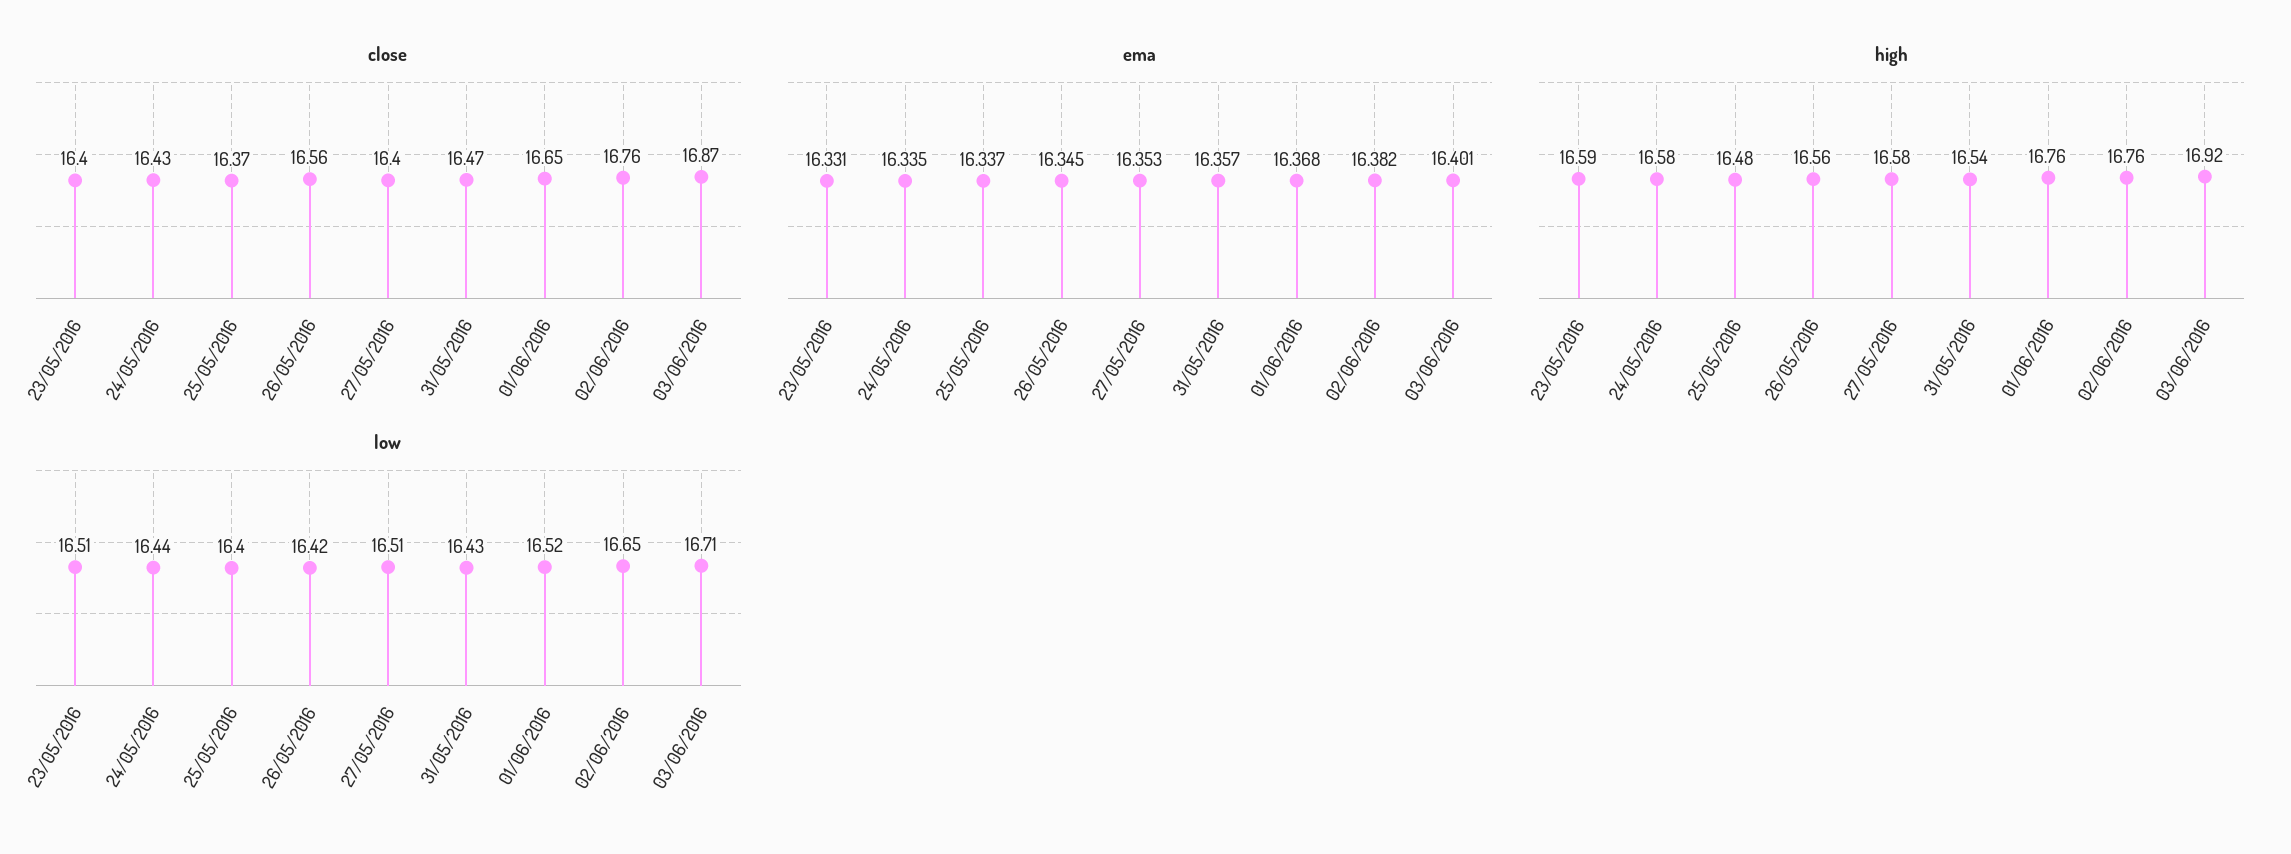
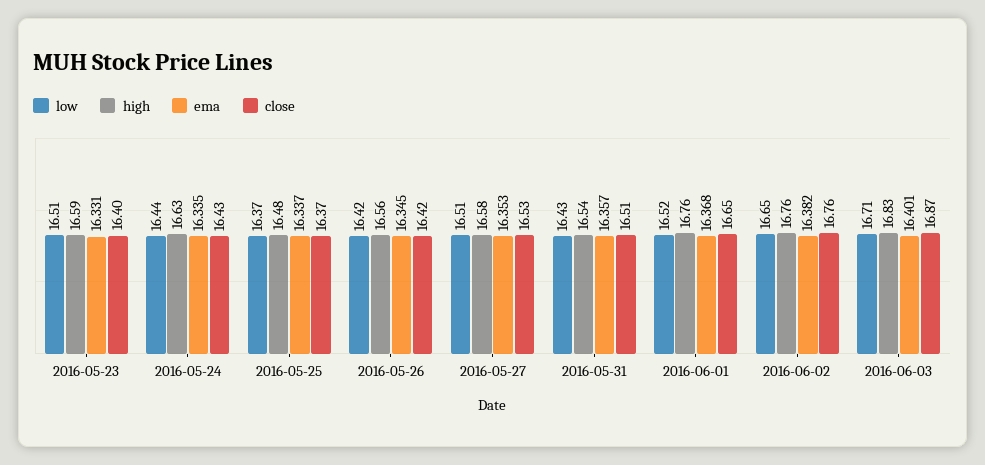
  {
    "close": {
      "23/05/2016": 16.4,
      "24/05/2016": 16.43,
      "25/05/2016": 16.37,
-     "26/05/2016": 16.56,
+     "26/05/2016": 16.42,
-     "27/05/2016": 16.4,
+     "27/05/2016": 16.53,
-     "31/05/2016": 16.47,
+     "31/05/2016": 16.51,
      "01/06/2016": 16.65,
      "02/06/2016": 16.76,
      "03/06/2016": 16.87
    },
    "ema": {
      "23/05/2016": 16.331,
      "24/05/2016": 16.335,
      "25/05/2016": 16.337,
      "26/05/2016": 16.345,
      "27/05/2016": 16.353,
      "31/05/2016": 16.357,
      "01/06/2016": 16.368,
      "02/06/2016": 16.382,
      "03/06/2016": 16.401
    },
    "high": {
      "23/05/2016": 16.59,
-     "24/05/2016": 16.58,
+     "24/05/2016": 16.63,
      "25/05/2016": 16.48,
      "26/05/2016": 16.56,
      "27/05/2016": 16.58,
      "31/05/2016": 16.54,
      "01/06/2016": 16.76,
      "02/06/2016": 16.76,
-     "03/06/2016": 16.92
+     "03/06/2016": 16.83
    },
    "low": {
      "23/05/2016": 16.51,
      "24/05/2016": 16.44,
-     "25/05/2016": 16.4,
+     "25/05/2016": 16.37,
      "26/05/2016": 16.42,
      "27/05/2016": 16.51,
      "31/05/2016": 16.43,
      "01/06/2016": 16.52,
      "02/06/2016": 16.65,
      "03/06/2016": 16.71
    }
  }

